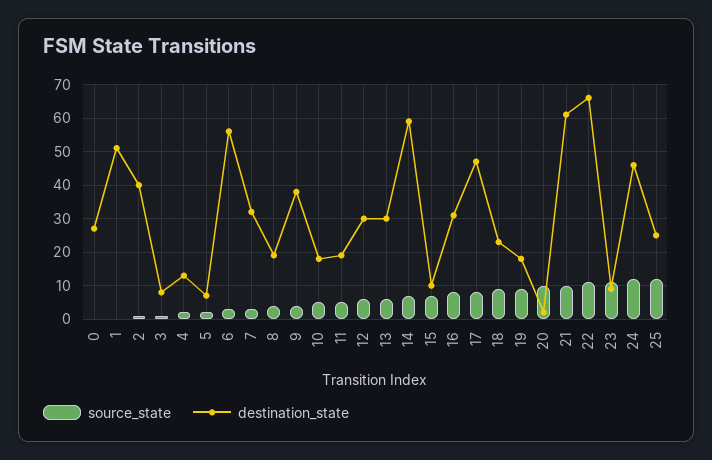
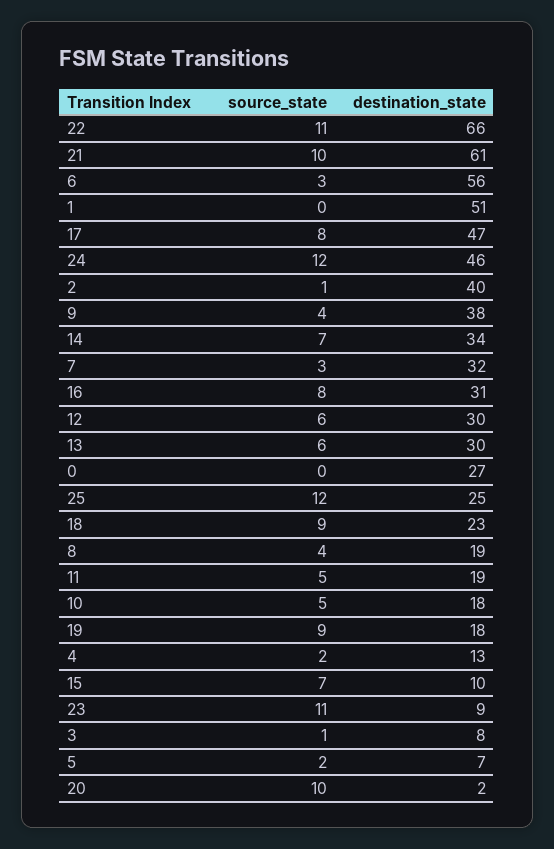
  {
    "source_state": {
      "0": 0,
      "1": 0,
      "2": 1,
      "3": 1,
      "4": 2,
      "5": 2,
      "6": 3,
      "7": 3,
      "8": 4,
      "9": 4,
      "10": 5,
      "11": 5,
      "12": 6,
      "13": 6,
      "14": 7,
      "15": 7,
      "16": 8,
      "17": 8,
      "18": 9,
      "19": 9,
      "20": 10,
      "21": 10,
      "22": 11,
      "23": 11,
      "24": 12,
      "25": 12
    },
    "destination_state": {
      "0": 27,
      "1": 51,
      "2": 40,
      "3": 8,
      "4": 13,
      "5": 7,
      "6": 56,
      "7": 32,
      "8": 19,
      "9": 38,
      "10": 18,
      "11": 19,
      "12": 30,
      "13": 30,
-     "14": 60,
+     "14": 34,
      "15": 10,
      "16": 31,
      "17": 47,
      "18": 23,
      "19": 18,
      "20": 2,
      "21": 61,
      "22": 66,
      "23": 9,
      "24": 46,
      "25": 25
    }
  }

